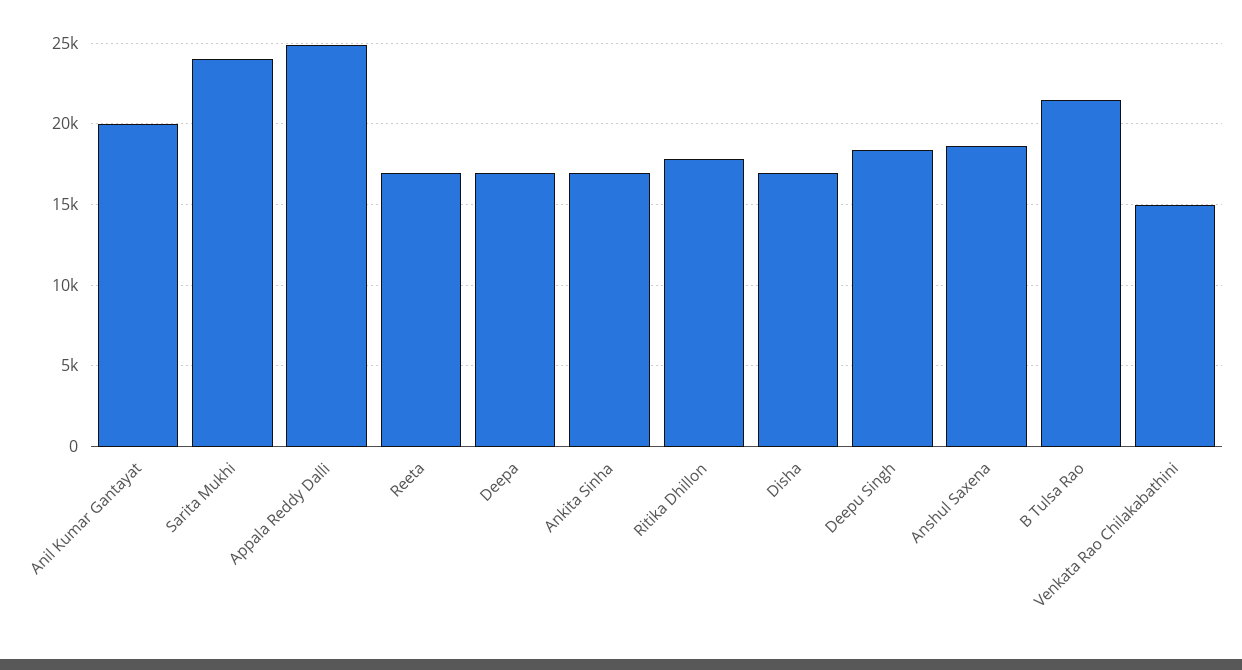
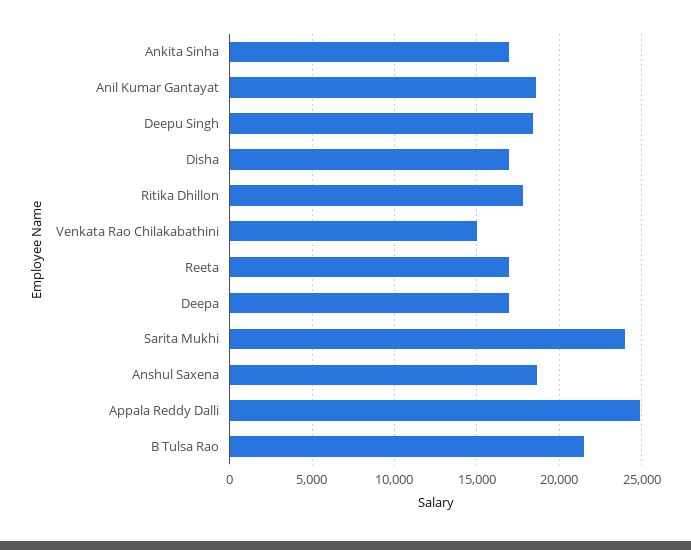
  {
-   "Anil Kumar Gantayat": 20000,
+   "Anil Kumar Gantayat": 18500,
    "Sarita Mukhi": 24000,
    "Appala Reddy Dalli": 25000,
    "Reeta": 17000,
    "Deepa": 17000,
    "Ankita Sinha": 17000,
    "Ritika Dhillon": 18000,
    "Disha": 17000,
    "Deepu Singh": 18500,
    "Anshul Saxena": 18500,
    "B Tulsa Rao": 21500,
    "Venkata Rao Chilakabathini": 15000
  }

